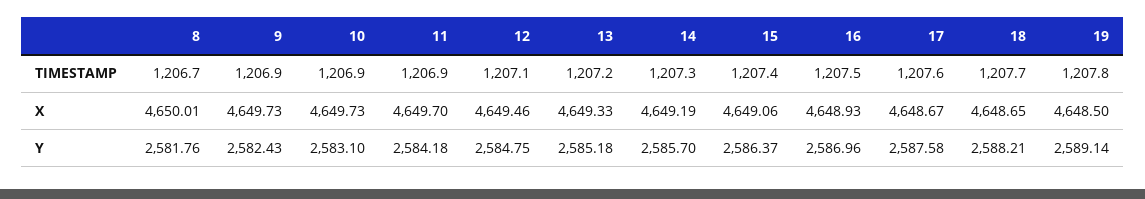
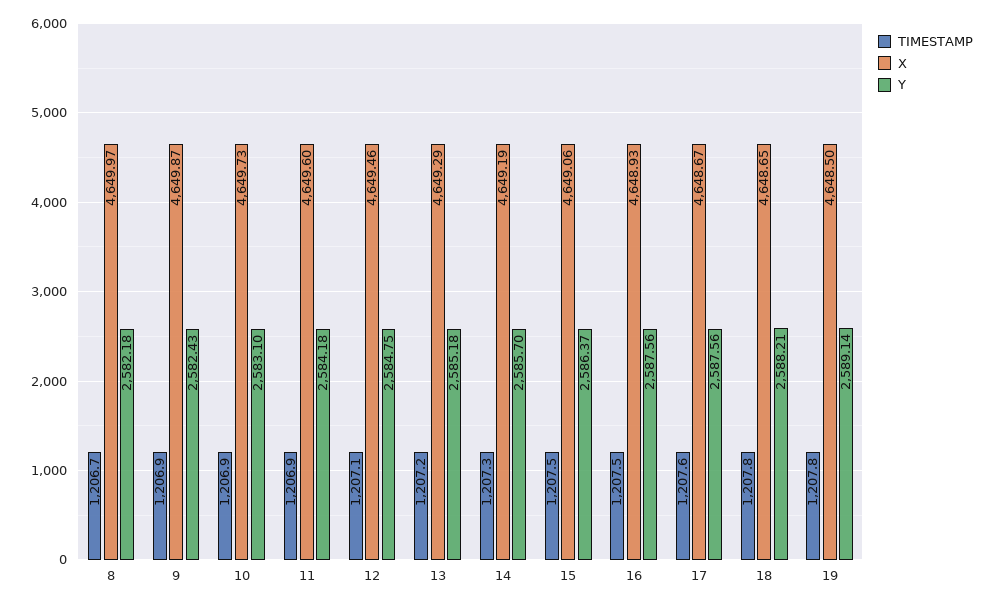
  {
    "TIMESTAMP": {
      "8": 1206.7,
      "9": 1206.9,
      "10": 1206.9,
      "11": 1206.9,
      "12": 1207.1,
      "13": 1207.2,
      "14": 1207.3,
-     "15": 1207.4,
+     "15": 1207.5,
      "16": 1207.5,
      "17": 1207.6,
-     "18": 1207.7,
+     "18": 1207.8,
      "19": 1207.8
    },
    "X": {
-     "8": 4650.01,
+     "8": 4649.97,
-     "9": 4649.73,
+     "9": 4649.87,
      "10": 4649.73,
-     "11": 4649.7,
+     "11": 4649.6,
      "12": 4649.46,
-     "13": 4649.33,
+     "13": 4649.29,
      "14": 4649.19,
      "15": 4649.06,
      "16": 4648.93,
      "17": 4648.67,
      "18": 4648.65,
      "19": 4648.5
    },
    "Y": {
-     "8": 2581.76,
+     "8": 2582.18,
      "9": 2582.43,
      "10": 2583.1,
      "11": 2584.18,
      "12": 2584.75,
      "13": 2585.18,
      "14": 2585.7,
      "15": 2586.37,
-     "16": 2586.96,
+     "16": 2587.56,
-     "17": 2587.58,
+     "17": 2587.56,
      "18": 2588.21,
      "19": 2589.14
    }
  }

